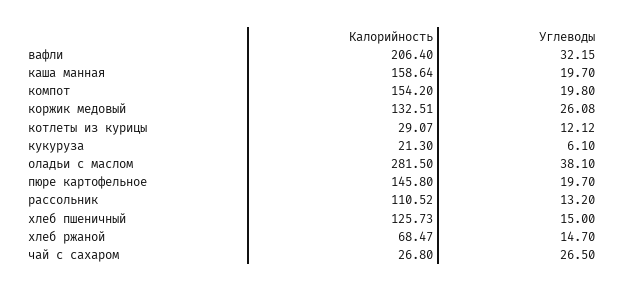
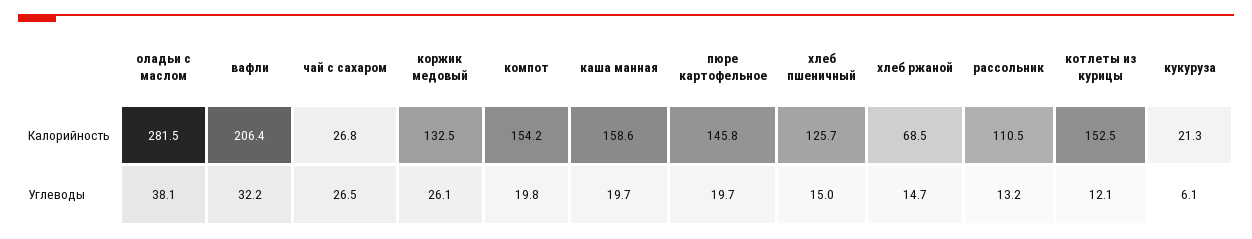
  {
    "Калорийность": {
      "вафли": 206.4,
      "каша манная": 158.64,
      "компот": 154.2,
      "коржик медовый": 132.51,
-     "котлеты из курицы": 29.07,
+     "котлеты из курицы": 152.5,
      "кукуруза": 21.3,
      "оладьи с маслом": 281.5,
      "пюре картофельное": 145.8,
      "рассольник": 110.52,
      "хлеб пшеничный": 125.73,
      "хлеб ржаной": 68.47,
      "чай с сахаром": 26.8
    },
    "Углеводы": {
      "вафли": 32.15,
      "каша манная": 19.7,
      "компот": 19.8,
      "коржик медовый": 26.08,
      "котлеты из курицы": 12.12,
      "кукуруза": 6.1,
      "оладьи с маслом": 38.1,
      "пюре картофельное": 19.7,
      "рассольник": 13.2,
      "хлеб пшеничный": 15,
      "хлеб ржаной": 14.7,
      "чай с сахаром": 26.5
    }
  }

